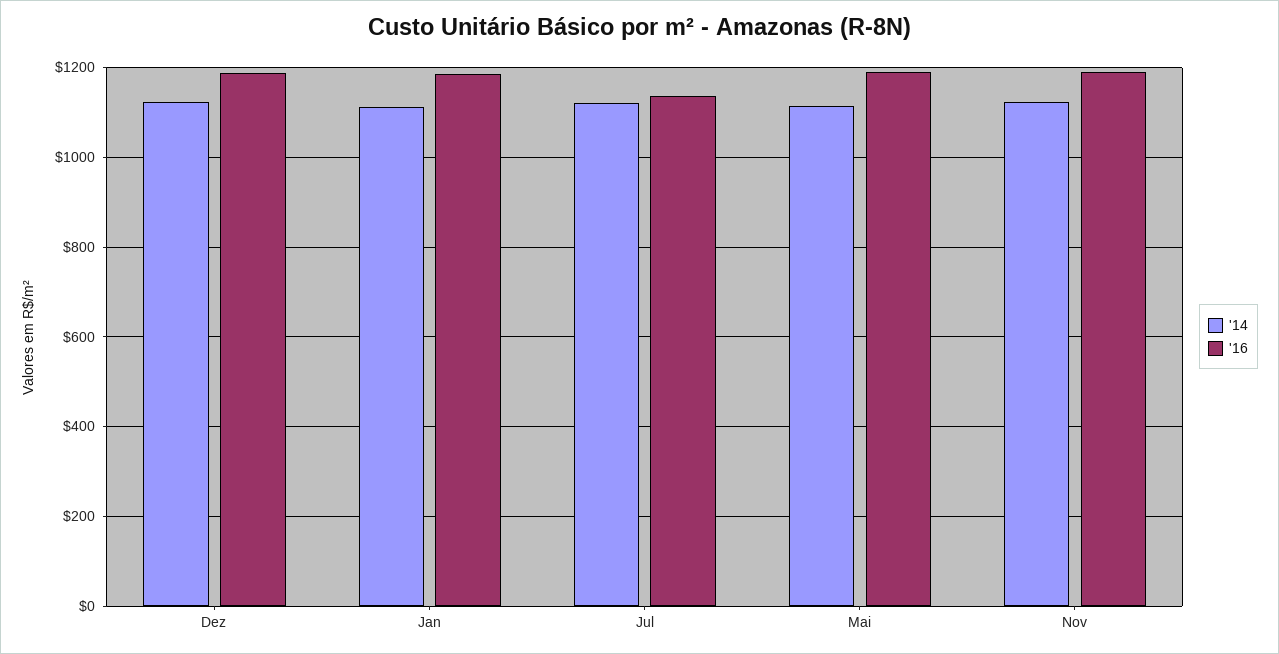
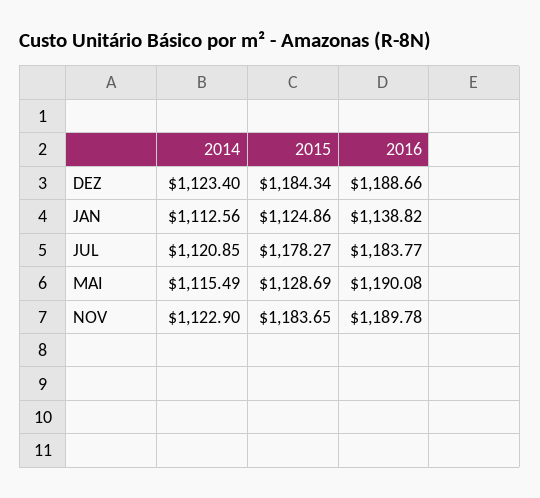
  {
    "'14": {
      "Dez": 1123.4,
      "Jan": 1112.56,
      "Jul": 1120.85,
      "Mai": 1115.49,
      "Nov": 1122.9
    },
    "'16": {
      "Dez": 1188.66,
-     "Jan": 1180,
+     "Jan": 1138.82,
-     "Jul": 1140,
+     "Jul": 1183.77,
      "Mai": 1190.08,
      "Nov": 1189.78
-   }
+   },
+   "2015": {
+     "Dez": 1184.34,
+     "Jan": 1124.86,
+     "Jul": 1178.27,
+     "Mai": 1128.69,
+     "Nov": 1183.65
+   }
  }

